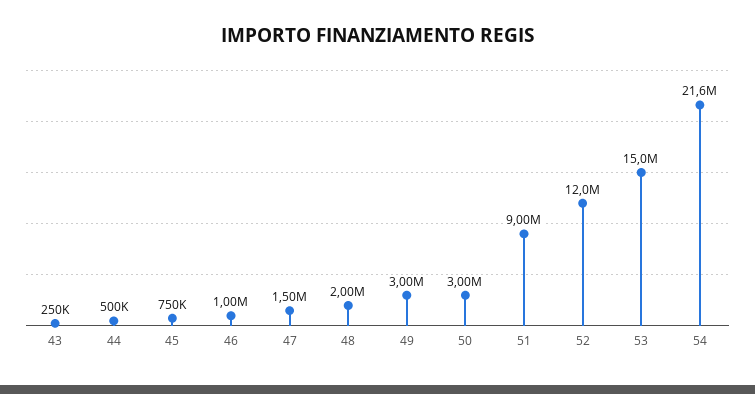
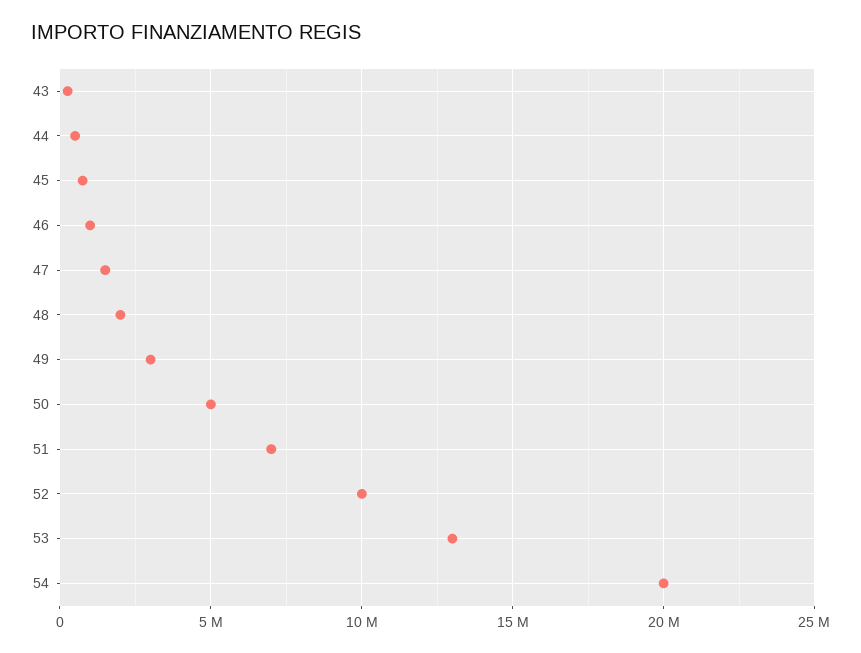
  {
    "43": 250000,
    "44": 500000,
    "45": 750000,
    "46": 1000000,
    "47": 1500000,
    "48": 2000000,
    "49": 3000000,
-   "50": 3000000,
+   "50": 5000000,
-   "51": 9000000,
+   "51": 7000000,
-   "52": 12000000,
+   "52": 10000000,
-   "53": 15000000,
+   "53": 13000000,
-   "54": 21600000
+   "54": 20000000
  }

